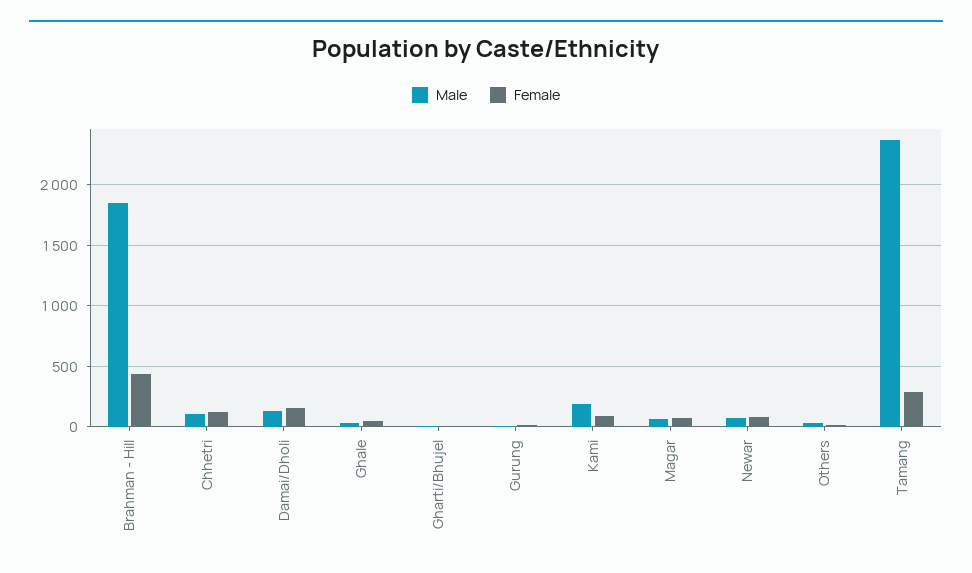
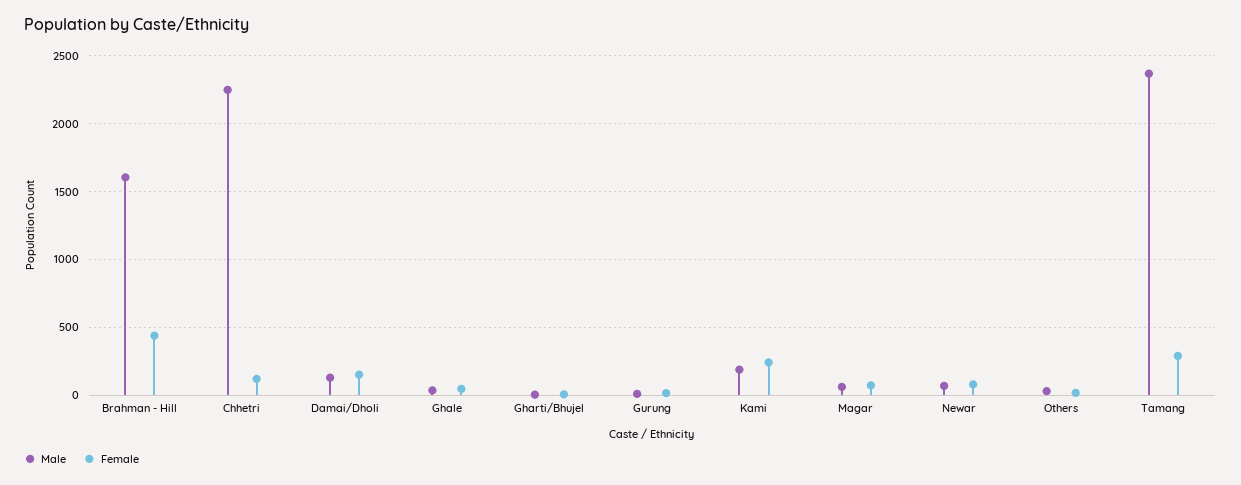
  {
    "Male": {
-     "Brahman - Hill": 1850,
+     "Brahman - Hill": 1600,
-     "Chhetri": 100,
+     "Chhetri": 2250,
      "Damai/Dholi": 150,
      "Ghale": 50,
      "Gharti/Bhujel": 0,
      "Gurung": 0,
      "Kami": 200,
      "Magar": 50,
      "Newar": 50,
      "Others": 50,
      "Tamang": 2350
    },
    "Female": {
      "Brahman - Hill": 450,
      "Chhetri": 100,
      "Damai/Dholi": 150,
      "Ghale": 50,
      "Gharti/Bhujel": 0,
      "Gurung": 0,
-     "Kami": 100,
+     "Kami": 250,
      "Magar": 50,
      "Newar": 100,
      "Others": 0,
      "Tamang": 300
    }
  }

